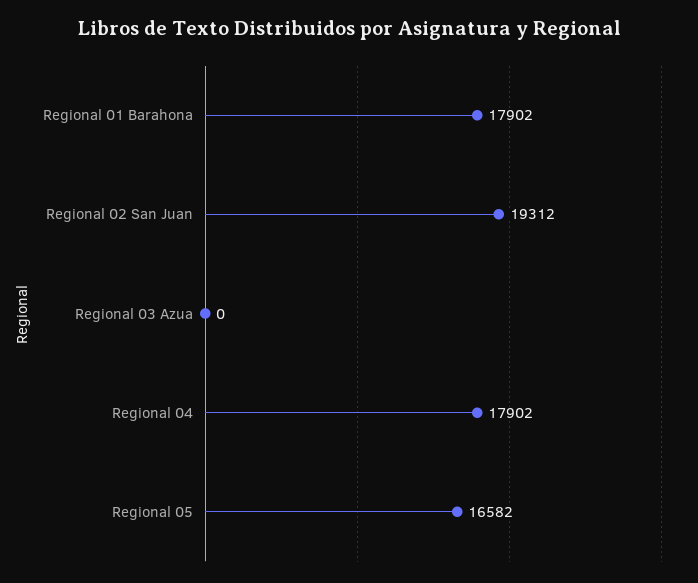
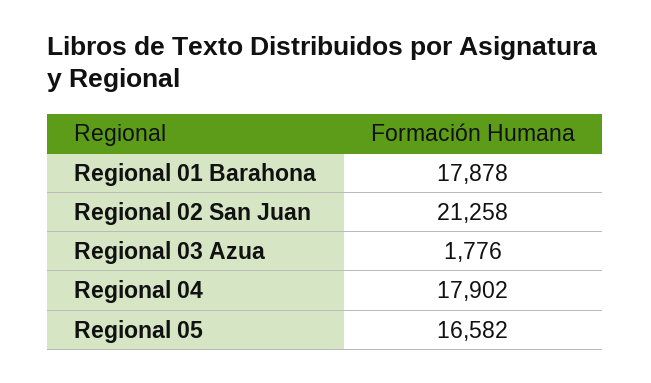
  {
-   "Regional 01 Barahona": 17902,
+   "Regional 01 Barahona": 17878,
-   "Regional 02 San Juan": 19312,
+   "Regional 02 San Juan": 21258,
-   "Regional 03 Azua": 0,
+   "Regional 03 Azua": 1776,
    "Regional 04": 17902,
    "Regional 05": 16582
  }

